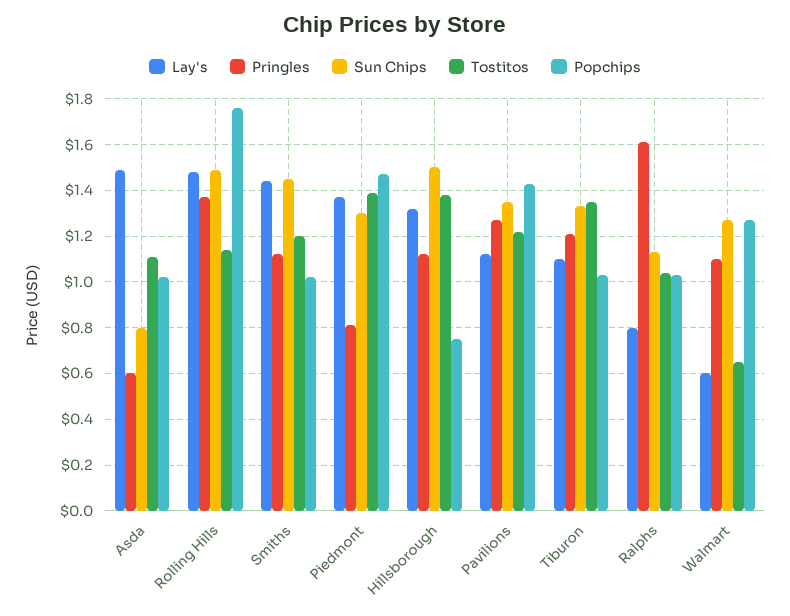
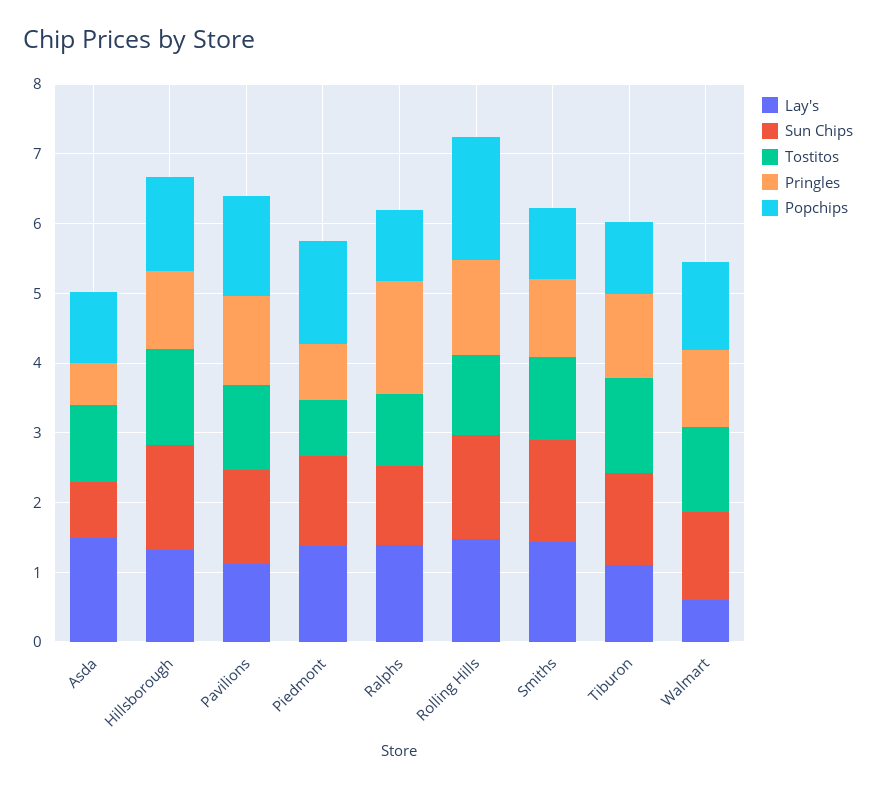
  {
    "Lay's": {
      "Asda": 1.5,
      "Rolling Hills": 1.5,
      "Smiths": 1.45,
      "Piedmont": 1.35,
      "Hillsborough": 1.3,
      "Pavilions": 1.1,
      "Tiburon": 1.1,
-     "Ralphs": 0.8,
+     "Ralphs": 1.4,
      "Walmart": 0.6
    },
    "Pringles": {
      "Asda": 0.6,
      "Rolling Hills": 1.35,
      "Smiths": 1.1,
      "Piedmont": 0.8,
      "Hillsborough": 1.1,
      "Pavilions": 1.25,
      "Tiburon": 1.2,
      "Ralphs": 1.6,
      "Walmart": 1.1
    },
    "Sun Chips": {
      "Asda": 0.8,
      "Rolling Hills": 1.5,
      "Smiths": 1.45,
      "Piedmont": 1.3,
      "Hillsborough": 1.5,
      "Pavilions": 1.35,
      "Tiburon": 1.35,
      "Ralphs": 1.15,
      "Walmart": 1.25
    },
    "Tostitos": {
      "Asda": 1.1,
      "Rolling Hills": 1.15,
      "Smiths": 1.2,
-     "Piedmont": 1.4,
+     "Piedmont": 0.8,
      "Hillsborough": 1.4,
      "Pavilions": 1.2,
      "Tiburon": 1.35,
      "Ralphs": 1.05,
-     "Walmart": 0.65
+     "Walmart": 1.2
    },
    "Popchips": {
      "Asda": 1,
      "Rolling Hills": 1.75,
      "Smiths": 1,
      "Piedmont": 1.45,
-     "Hillsborough": 0.75,
+     "Hillsborough": 1.4,
      "Pavilions": 1.45,
      "Tiburon": 1.05,
      "Ralphs": 1.05,
      "Walmart": 1.25
    }
  }

